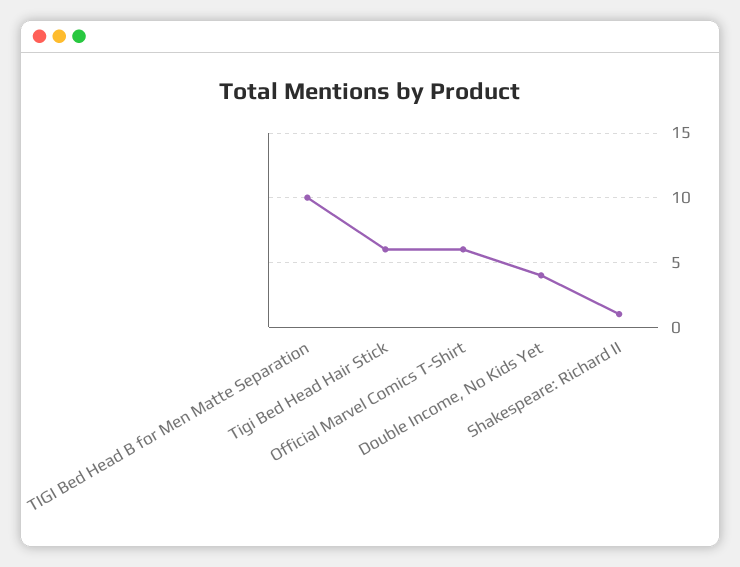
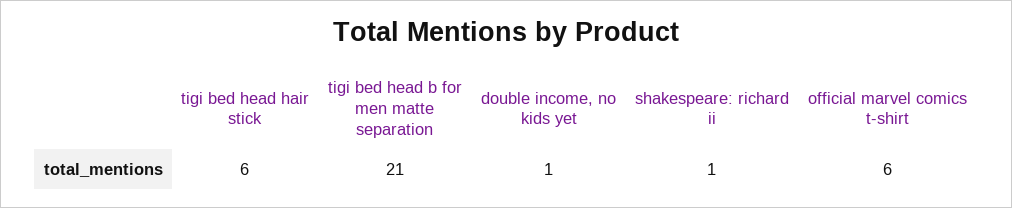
  {
-   "TIGI Bed Head B for Men Matte Separation": 10,
+   "TIGI Bed Head B for Men Matte Separation": 21,
    "Tigi Bed Head Hair Stick": 6,
    "Official Marvel Comics T-Shirt": 6,
-   "Double Income, No Kids Yet": 4,
+   "Double Income, No Kids Yet": 1,
    "Shakespeare: Richard II": 1
  }

